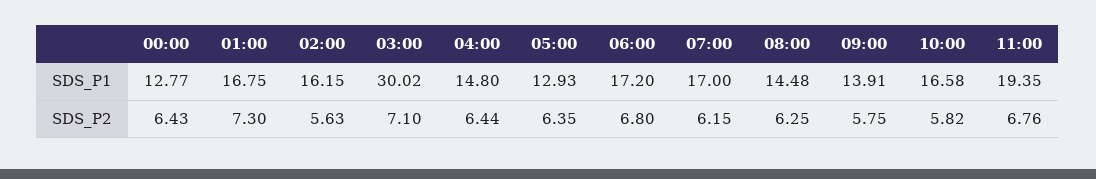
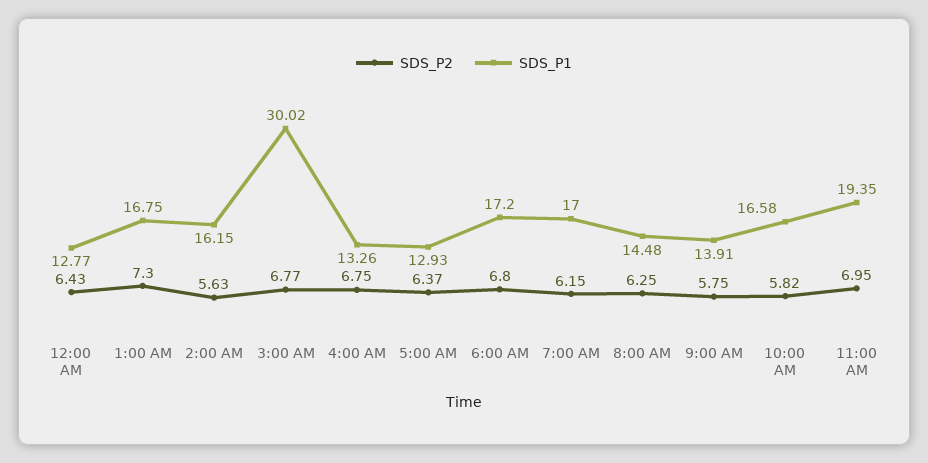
  {
    "SDS_P1": {
      "00:00": 12.77,
      "01:00": 16.75,
      "02:00": 16.15,
      "03:00": 30.02,
-     "04:00": 14.8,
+     "04:00": 13.26,
      "05:00": 12.93,
      "06:00": 17.2,
      "07:00": 17,
      "08:00": 14.48,
      "09:00": 13.91,
      "10:00": 16.58,
      "11:00": 19.35
    },
    "SDS_P2": {
      "00:00": 6.43,
      "01:00": 7.3,
      "02:00": 5.63,
-     "03:00": 7.1,
+     "03:00": 6.77,
-     "04:00": 6.44,
+     "04:00": 6.75,
-     "05:00": 6.35,
+     "05:00": 6.37,
      "06:00": 6.8,
      "07:00": 6.15,
      "08:00": 6.25,
      "09:00": 5.75,
      "10:00": 5.82,
-     "11:00": 6.76
+     "11:00": 6.95
    }
  }

